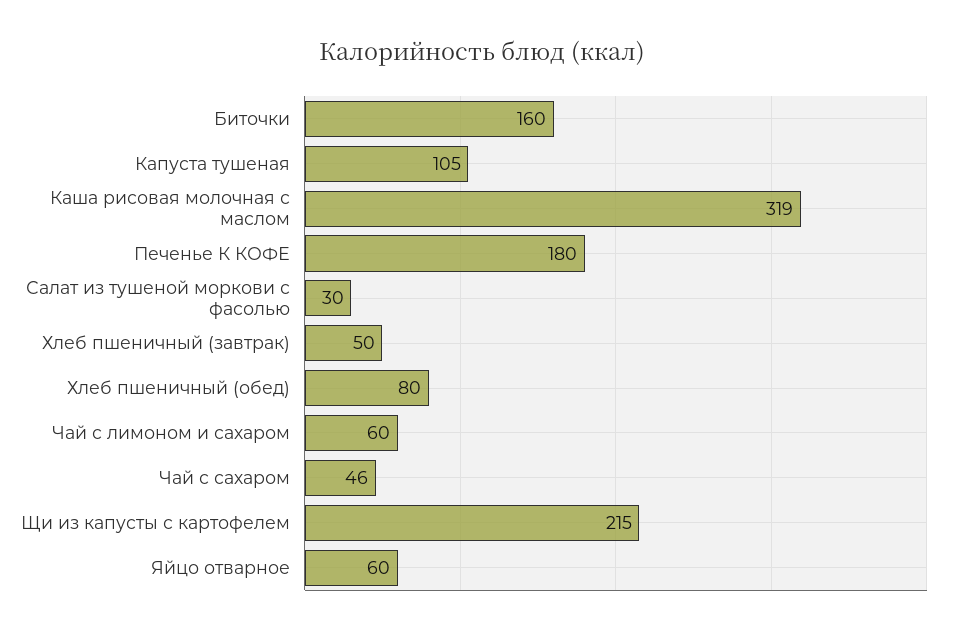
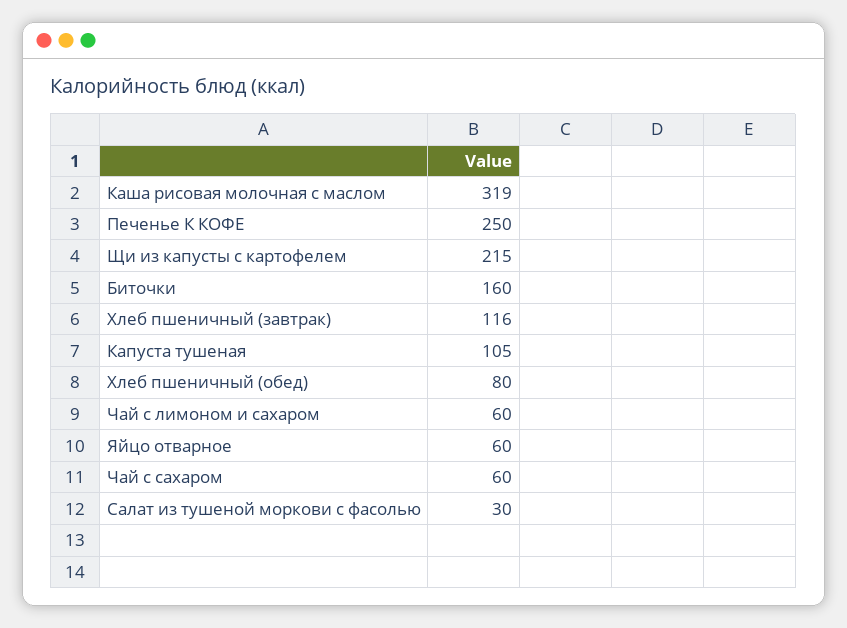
  {
    "Биточки": 160,
    "Капуста тушеная": 105,
    "Каша рисовая молочная с маслом": 319,
-   "Печенье К КОФЕ": 180,
+   "Печенье К КОФЕ": 250,
    "Салат из тушеной моркови с фасолью": 30,
-   "Хлеб пшеничный (завтрак)": 50,
+   "Хлеб пшеничный (завтрак)": 116,
    "Хлеб пшеничный (обед)": 80,
    "Чай с лимоном и сахаром": 60,
-   "Чай с сахаром": 46,
+   "Чай с сахаром": 60,
    "Щи из капусты с картофелем": 215,
    "Яйцо отварное": 60
  }

